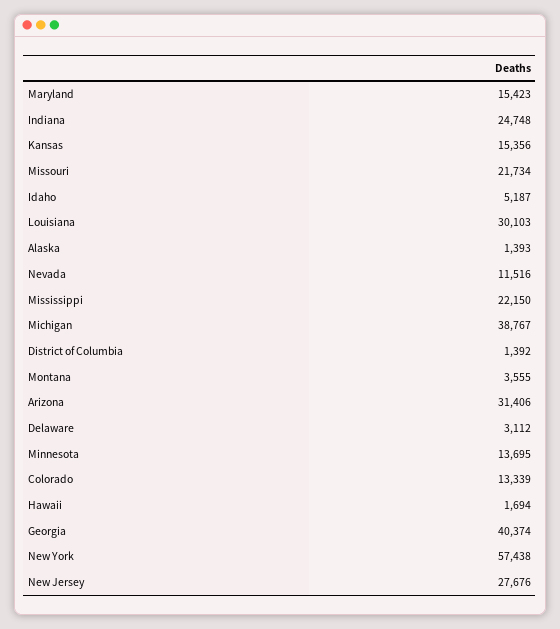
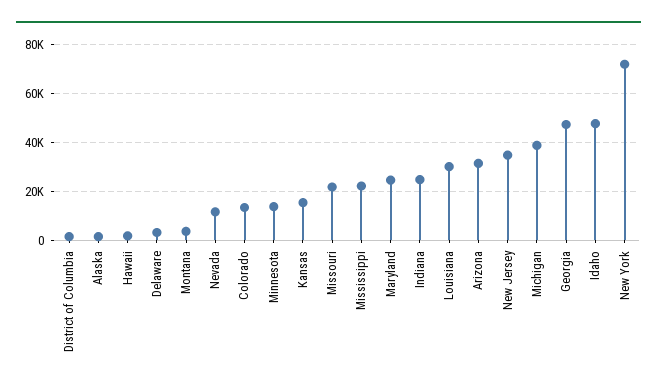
  {
-   "Maryland": 15423,
+   "Maryland": 25000,
    "Indiana": 24748,
    "Kansas": 15356,
    "Missouri": 21734,
-   "Idaho": 5187,
+   "Idaho": 47500,
    "Louisiana": 30103,
    "Alaska": 1393,
    "Nevada": 11516,
    "Mississippi": 22150,
    "Michigan": 38767,
    "District of Columbia": 1392,
    "Montana": 3555,
    "Arizona": 31406,
    "Delaware": 3112,
    "Minnesota": 13695,
    "Colorado": 13339,
    "Hawaii": 1694,
-   "Georgia": 40374,
+   "Georgia": 47500,
-   "New York": 57438,
+   "New York": 72500,
-   "New Jersey": 27676
+   "New Jersey": 35000
  }

